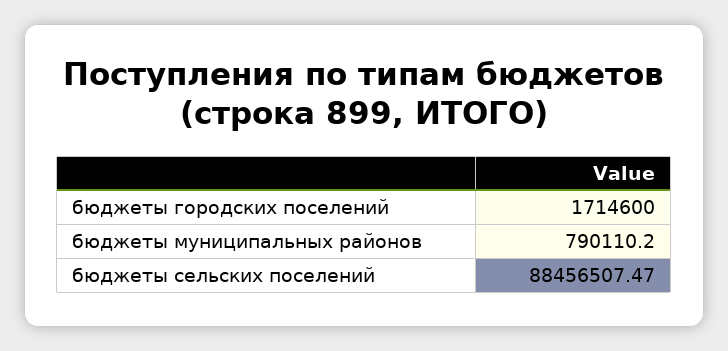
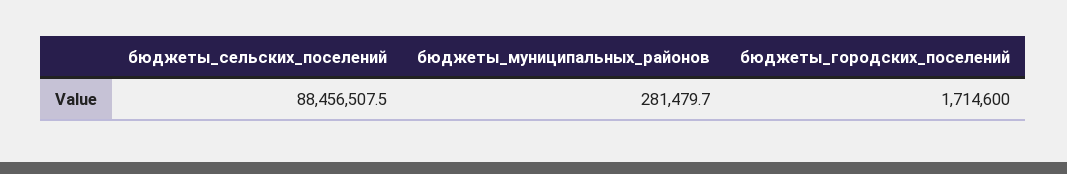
  {
    "бюджеты городских поселений": 1714600,
-   "бюджеты муниципальных районов": 790110.2,
+   "бюджеты муниципальных районов": 281479.7,
    "бюджеты сельских поселений": 88456507.47
  }

